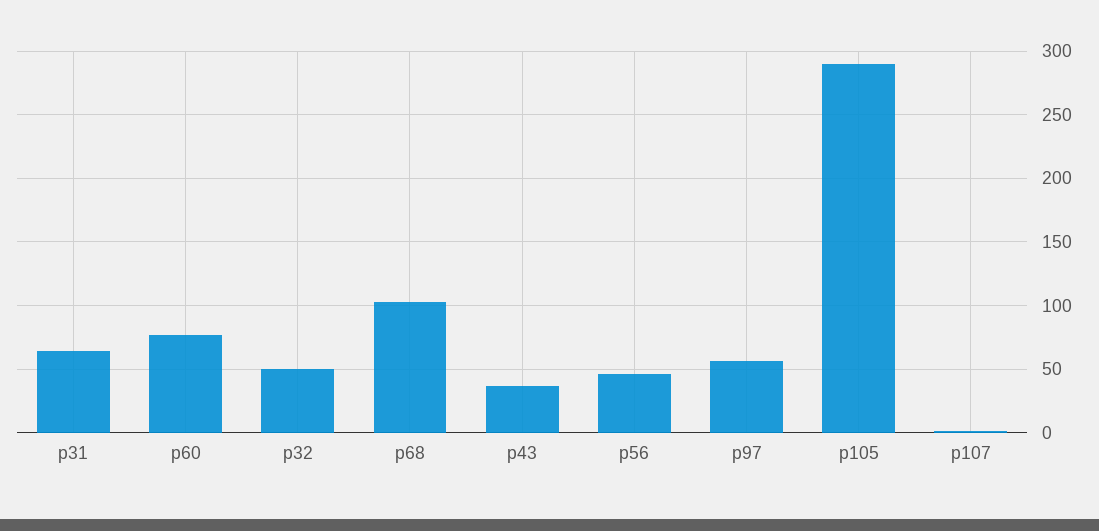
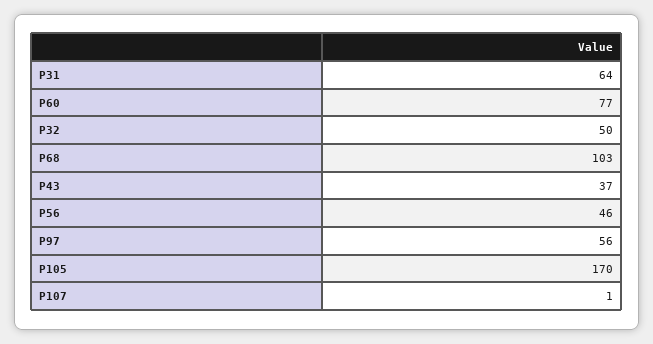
  {
    "p31": 64,
    "p60": 77,
    "p32": 50,
    "p68": 103,
    "p43": 37,
    "p56": 46,
    "p97": 56,
-   "p105": 290,
+   "p105": 170,
    "p107": 1
  }

